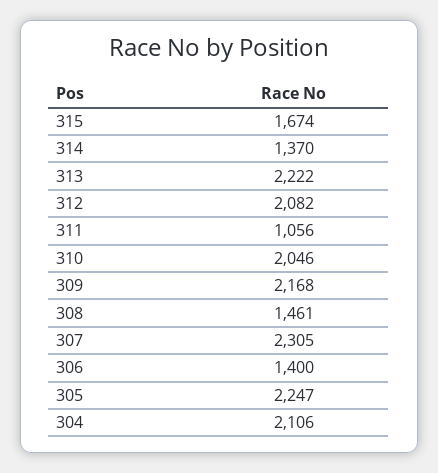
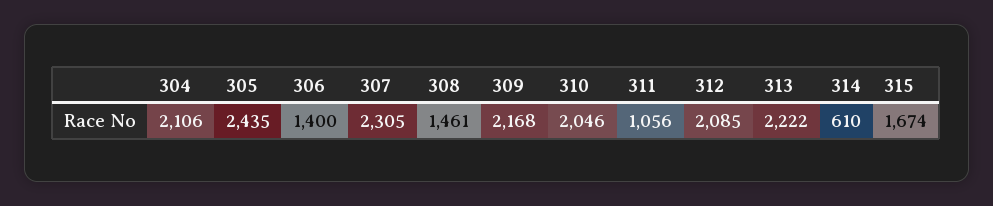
  {
    "315": 1674,
-   "314": 1370,
+   "314": 610,
    "313": 2222,
-   "312": 2082,
+   "312": 2085,
    "311": 1056,
    "310": 2046,
    "309": 2168,
    "308": 1461,
    "307": 2305,
    "306": 1400,
-   "305": 2247,
+   "305": 2435,
    "304": 2106
  }

